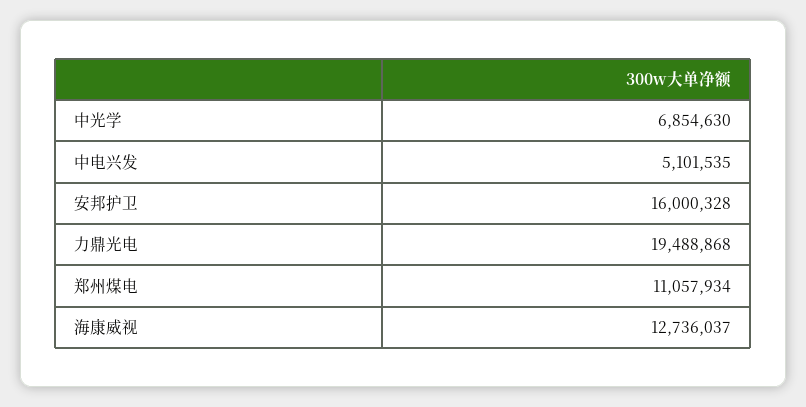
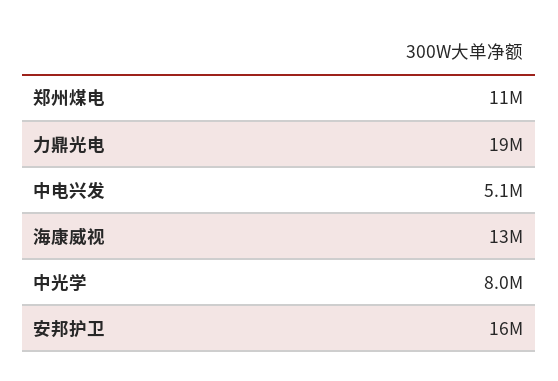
  {
-   "中光学": 6854630,
+   "中光学": 8000000,
    "中电兴发": 5101535,
    "安邦护卫": 16000328,
    "力鼎光电": 19488868,
    "郑州煤电": 11057934,
    "海康威视": 12736037
  }

